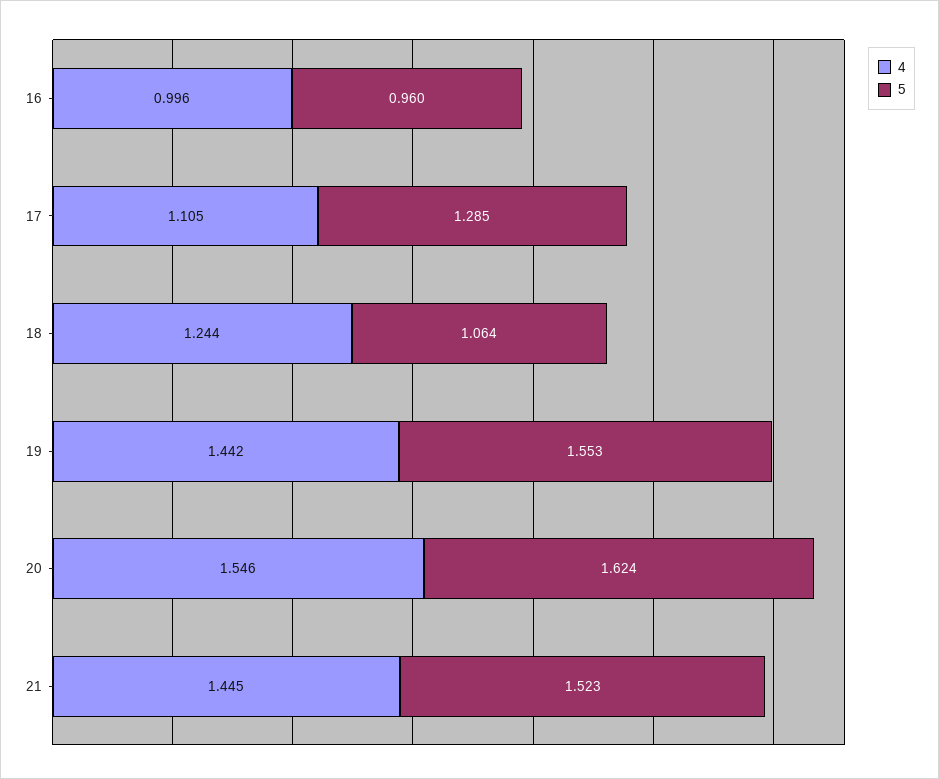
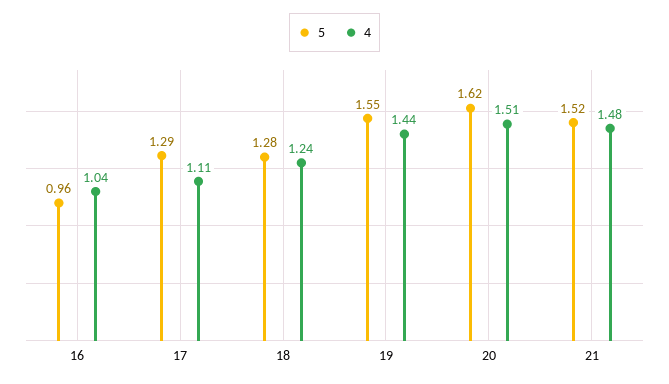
  {
    "4": {
-     "16": 0.996,
+     "16": 1.04,
      "17": 1.105,
      "18": 1.244,
      "19": 1.442,
-     "20": 1.546,
+     "20": 1.51,
-     "21": 1.445
+     "21": 1.48
    },
    "5": {
      "16": 0.96,
      "17": 1.285,
-     "18": 1.064,
+     "18": 1.28,
      "19": 1.553,
      "20": 1.624,
      "21": 1.523
    }
  }

